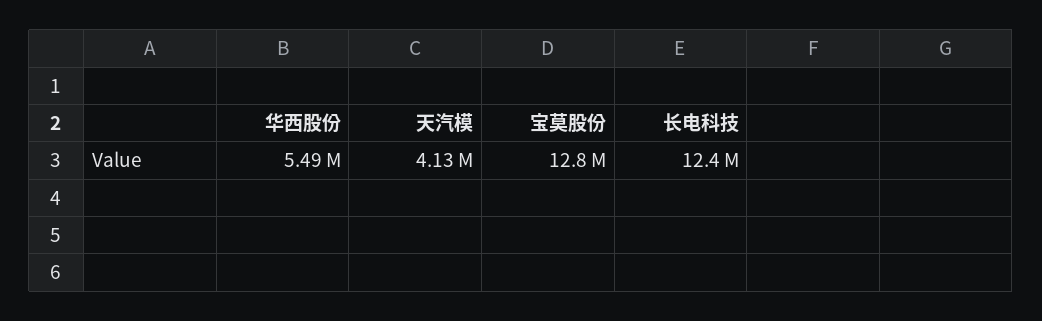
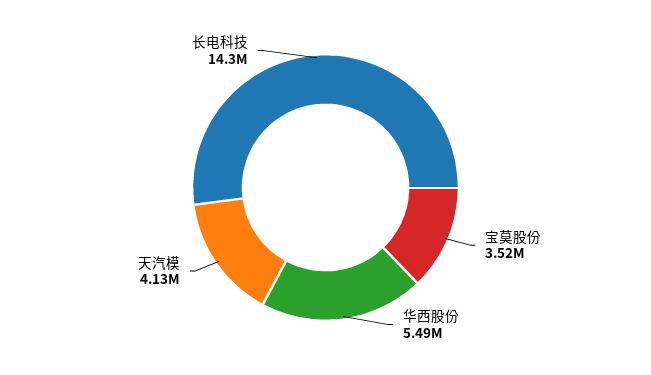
  {
    "华西股份": 5490000,
    "天汽模": 4130000,
-   "宝莫股份": 12800000,
+   "宝莫股份": 3520000,
-   "长电科技": 12400000
+   "长电科技": 14300000
  }

